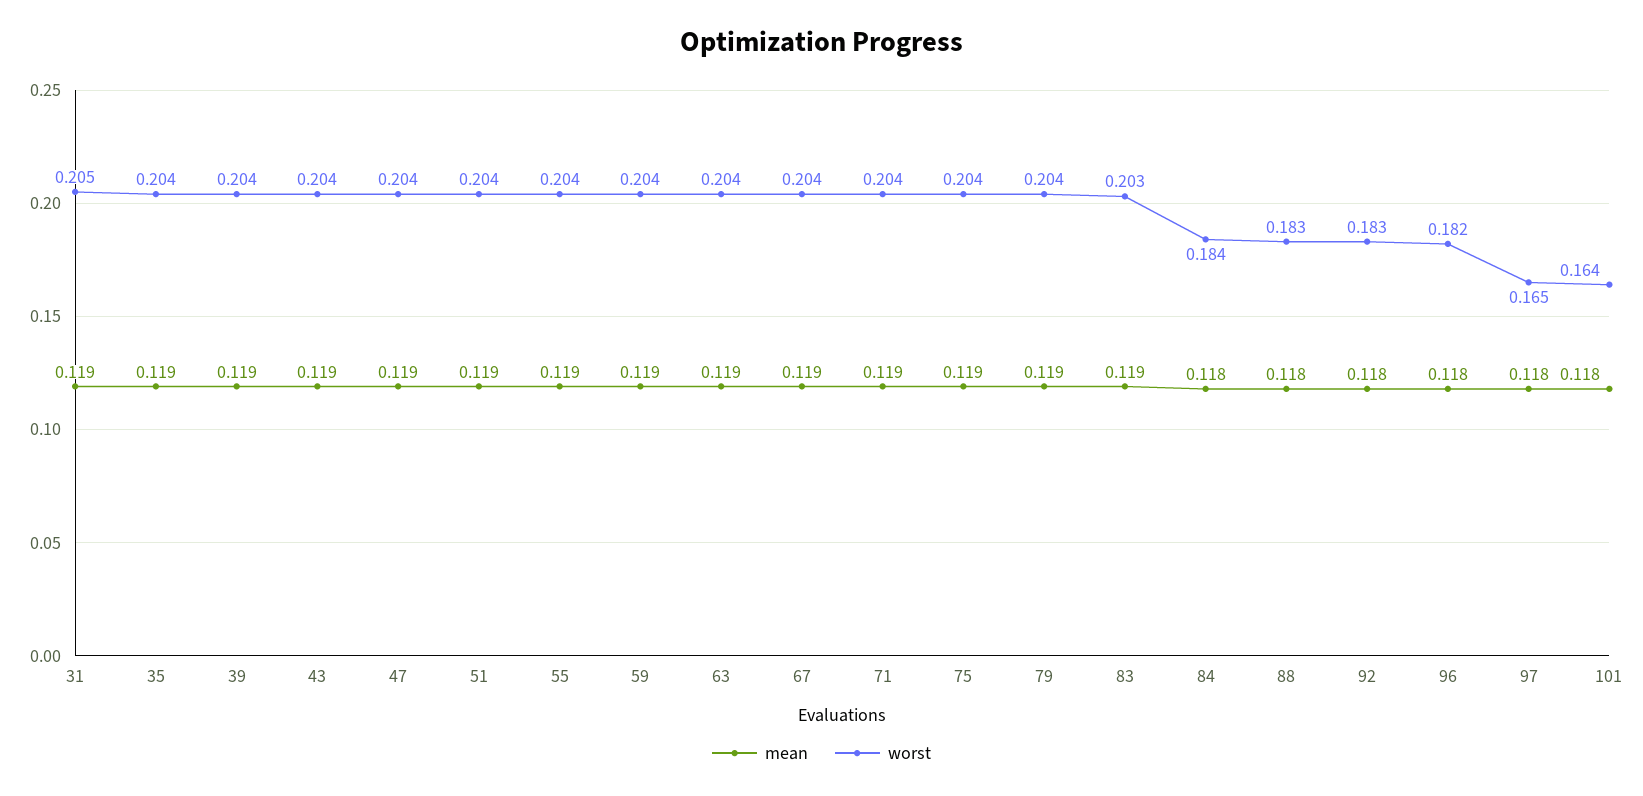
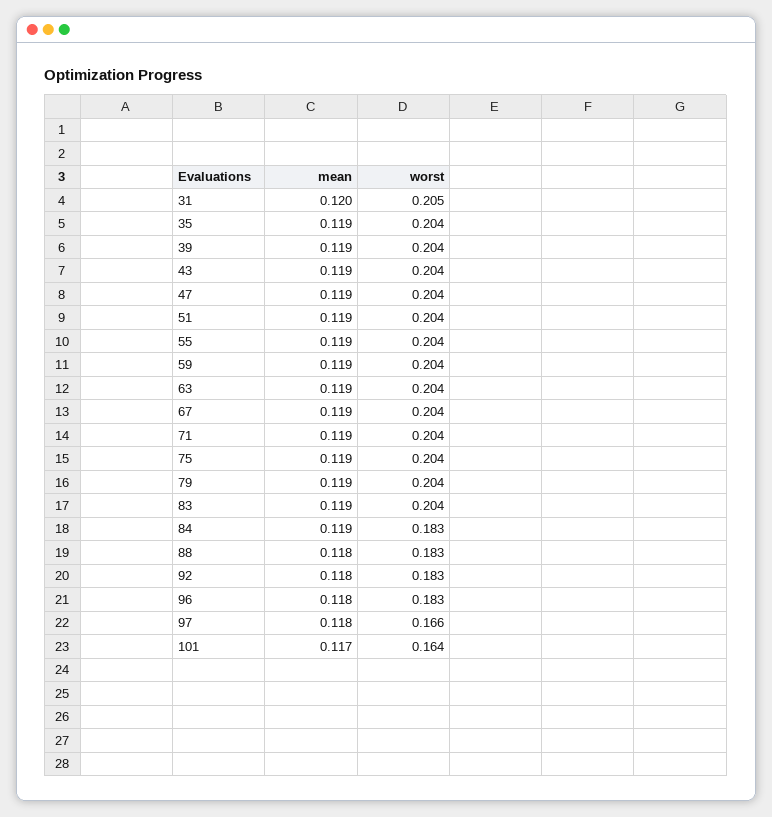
  {
    "mean": {
-     "31": 0.119,
+     "31": 0.12,
      "35": 0.119,
      "39": 0.119,
      "43": 0.119,
      "47": 0.119,
      "51": 0.119,
      "55": 0.119,
      "59": 0.119,
      "63": 0.119,
      "67": 0.119,
      "71": 0.119,
      "75": 0.119,
      "79": 0.119,
      "83": 0.119,
-     "84": 0.118,
+     "84": 0.119,
      "88": 0.118,
      "92": 0.118,
      "96": 0.118,
      "97": 0.118,
-     "101": 0.118
+     "101": 0.117
    },
    "worst": {
      "31": 0.205,
      "35": 0.204,
      "39": 0.204,
      "43": 0.204,
      "47": 0.204,
      "51": 0.204,
      "55": 0.204,
      "59": 0.204,
      "63": 0.204,
      "67": 0.204,
      "71": 0.204,
      "75": 0.204,
      "79": 0.204,
-     "83": 0.203,
+     "83": 0.204,
-     "84": 0.184,
+     "84": 0.183,
      "88": 0.183,
      "92": 0.183,
-     "96": 0.182,
+     "96": 0.183,
-     "97": 0.165,
+     "97": 0.166,
      "101": 0.164
    }
  }

